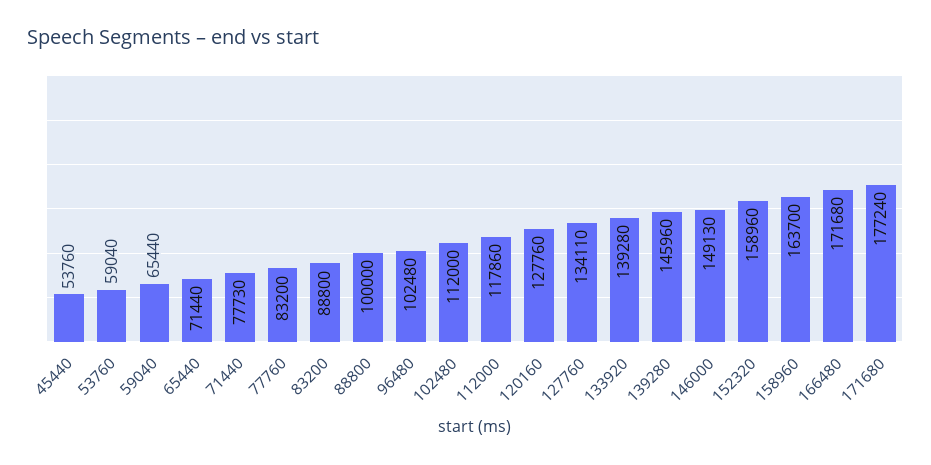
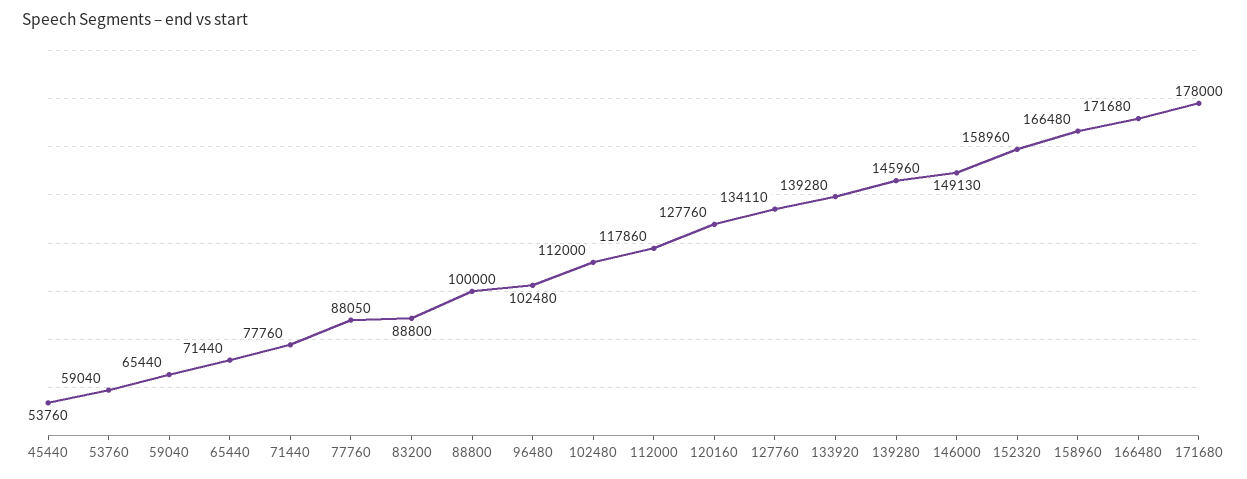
  {
    "45440": 53760,
    "53760": 59040,
    "59040": 65440,
    "65440": 71440,
-   "71440": 77730,
+   "71440": 77760,
-   "77760": 83200,
+   "77760": 88050,
    "83200": 88800,
    "88800": 100000,
    "96480": 102480,
    "102480": 112000,
    "112000": 117860,
    "120160": 127760,
    "127760": 134110,
    "133920": 139280,
    "139280": 145960,
    "146000": 149130,
    "152320": 158960,
-   "158960": 163700,
+   "158960": 166480,
    "166480": 171680,
-   "171680": 177240
+   "171680": 178000
  }

